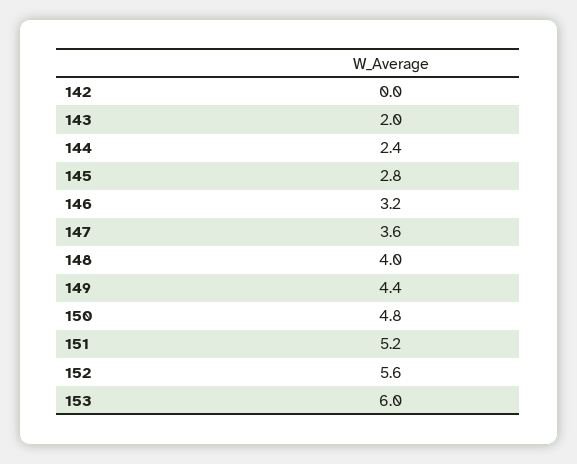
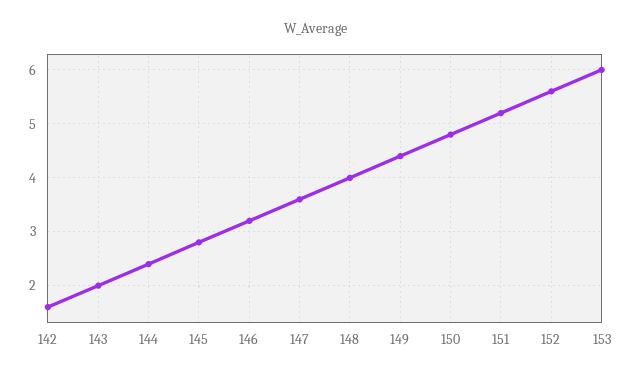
  {
-   "142": 0,
+   "142": 1.5,
    "143": 2,
    "144": 2.4,
    "145": 2.8,
    "146": 3.2,
    "147": 3.6,
    "148": 4,
    "149": 4.4,
    "150": 4.8,
    "151": 5.2,
    "152": 5.6,
    "153": 6
  }

